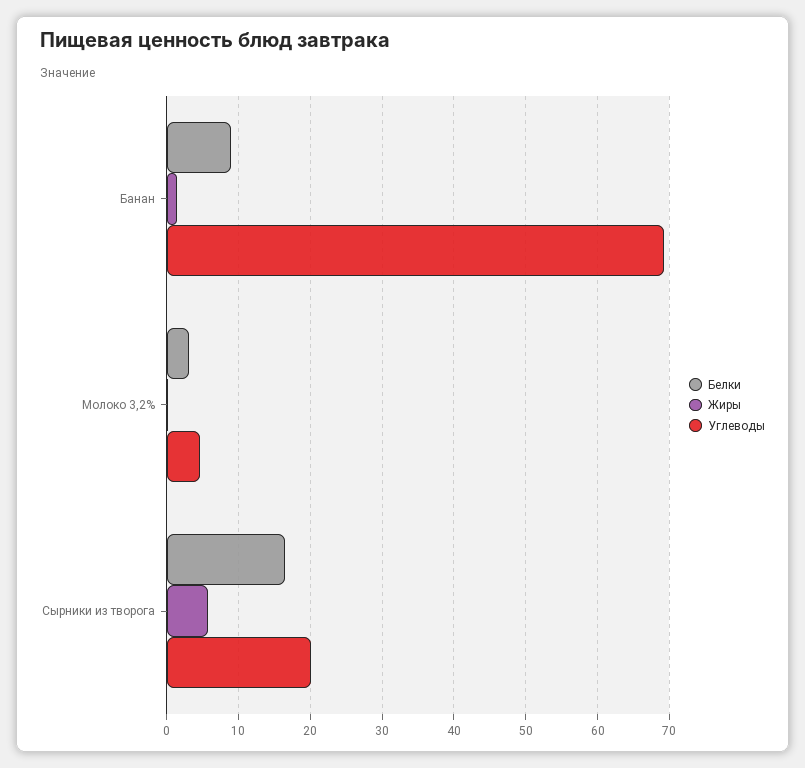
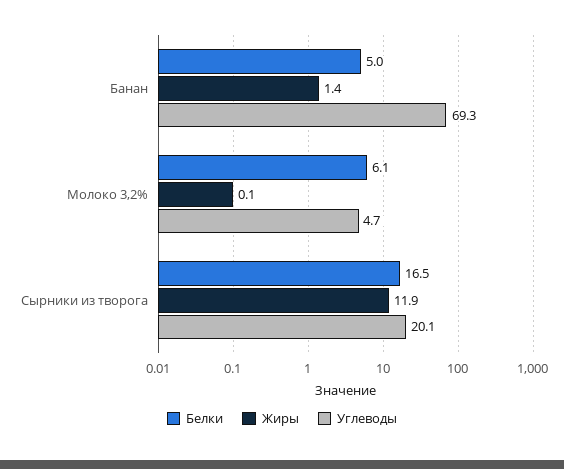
  {
    "Белки": {
-     "Банан": 9,
+     "Банан": 5,
-     "Молоко 3,2%": 3,
+     "Молоко 3,2%": 6.1,
      "Сырники из творога": 16.5
    },
    "Жиры": {
      "Банан": 1.4,
      "Молоко 3,2%": 0.1,
-     "Сырники из творога": 6
+     "Сырники из творога": 11.9
    },
    "Углеводы": {
      "Банан": 69.3,
      "Молоко 3,2%": 4.7,
      "Сырники из творога": 20.1
    }
  }

